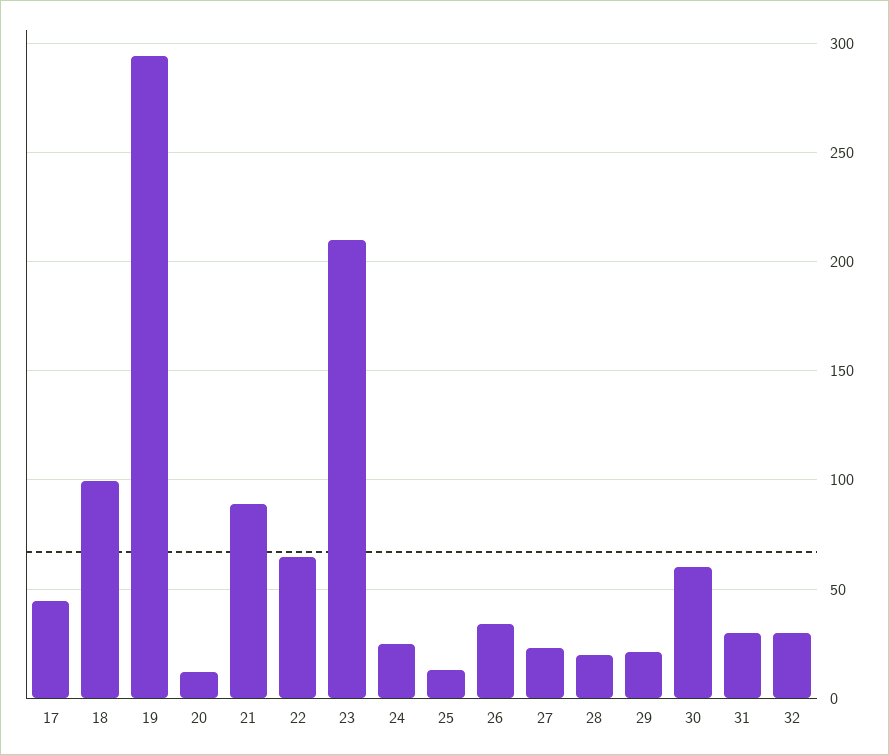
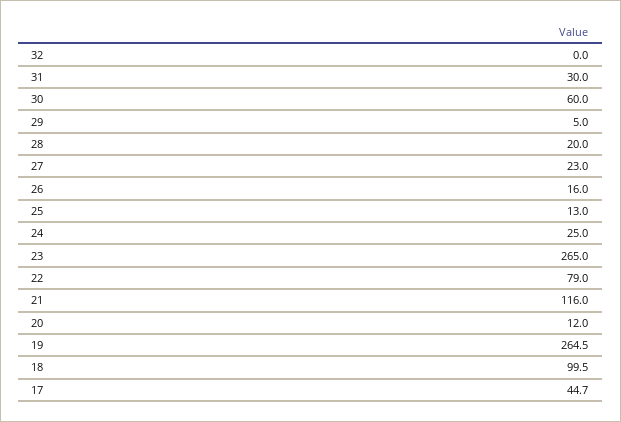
  {
    "17": 44.7,
    "18": 99.5,
-   "19": 295,
+   "19": 264.5,
    "20": 12,
-   "21": 90,
+   "21": 116,
-   "22": 65,
+   "22": 79,
-   "23": 210,
+   "23": 265,
    "24": 25,
    "25": 13,
-   "26": 35,
+   "26": 16,
    "27": 23,
    "28": 20,
-   "29": 20,
+   "29": 5,
    "30": 60,
    "31": 30,
-   "32": 30
+   "32": 0
  }

